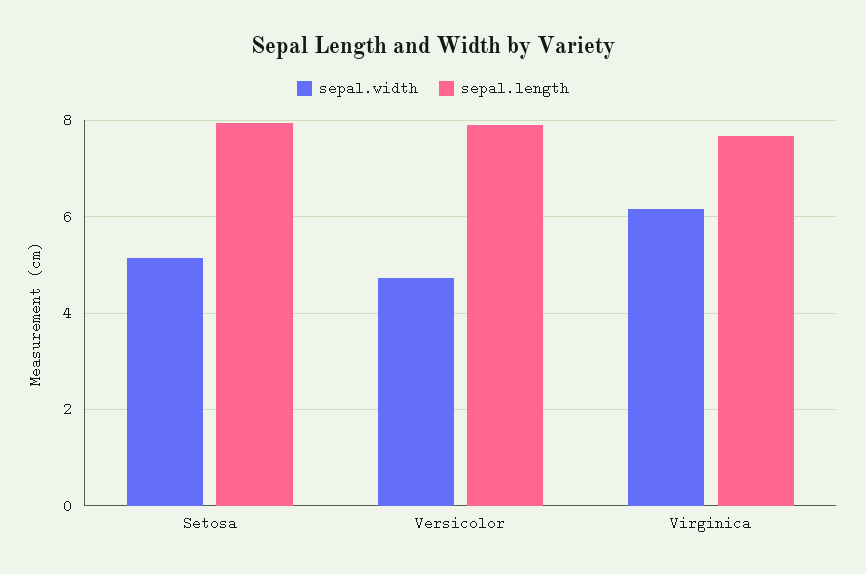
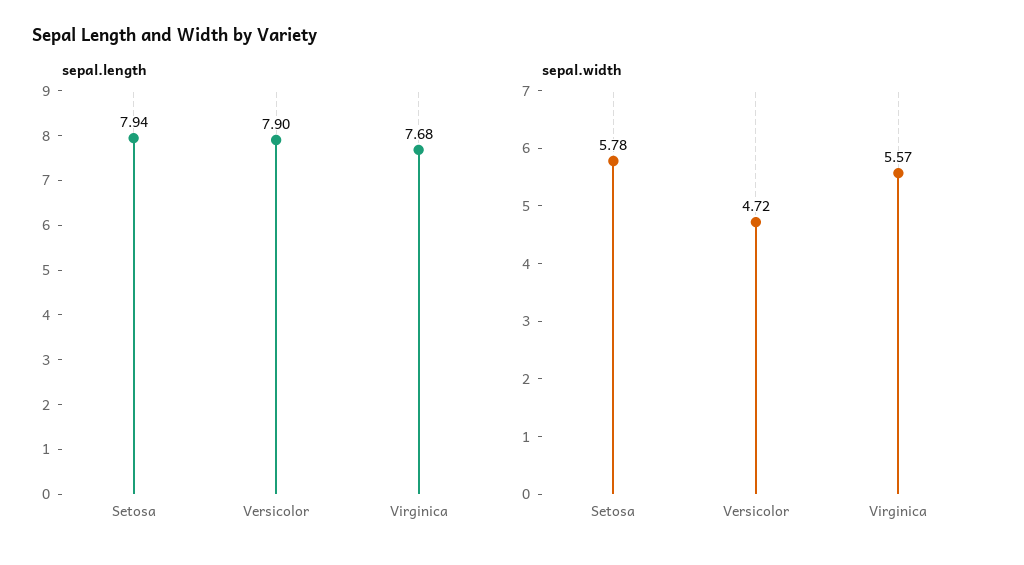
  {
    "sepal.width": {
-     "Setosa": 5.2,
+     "Setosa": 5.78,
      "Versicolor": 4.72,
-     "Virginica": 6.2
+     "Virginica": 5.57
    },
    "sepal.length": {
      "Setosa": 7.94,
      "Versicolor": 7.9,
      "Virginica": 7.68
    }
  }

